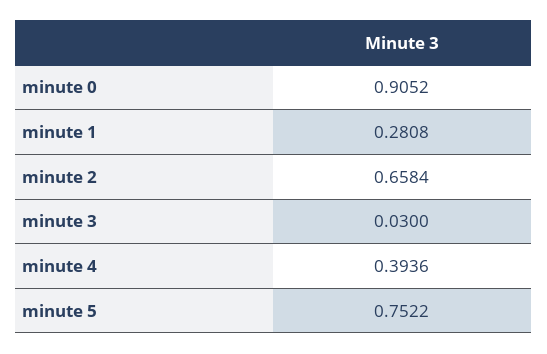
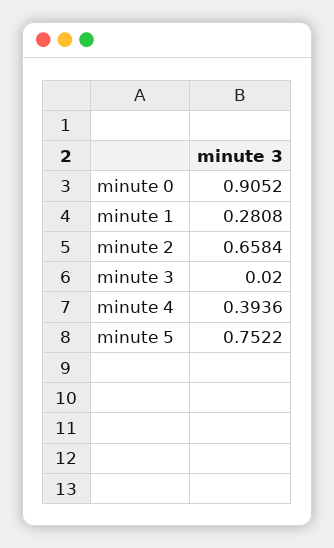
  {
    "minute 0": 0.9052,
    "minute 1": 0.2808,
    "minute 2": 0.6584,
-   "minute 3": 0.03,
+   "minute 3": 0.02,
    "minute 4": 0.3936,
    "minute 5": 0.7522
  }

